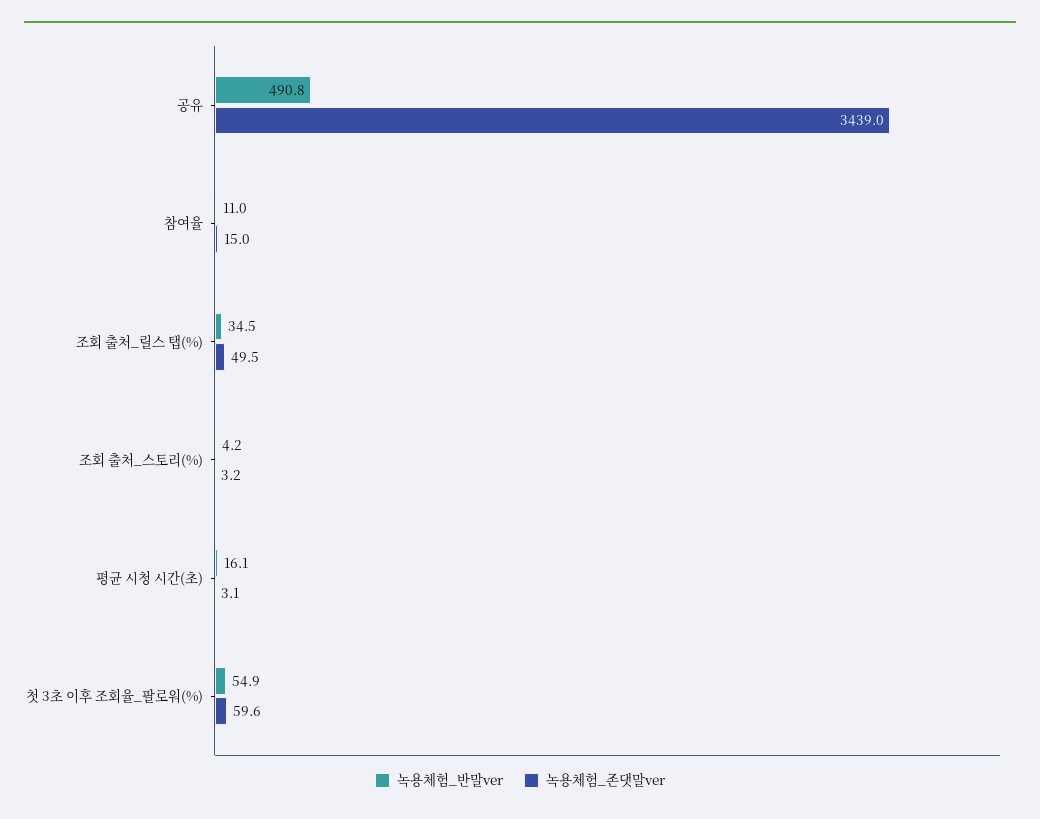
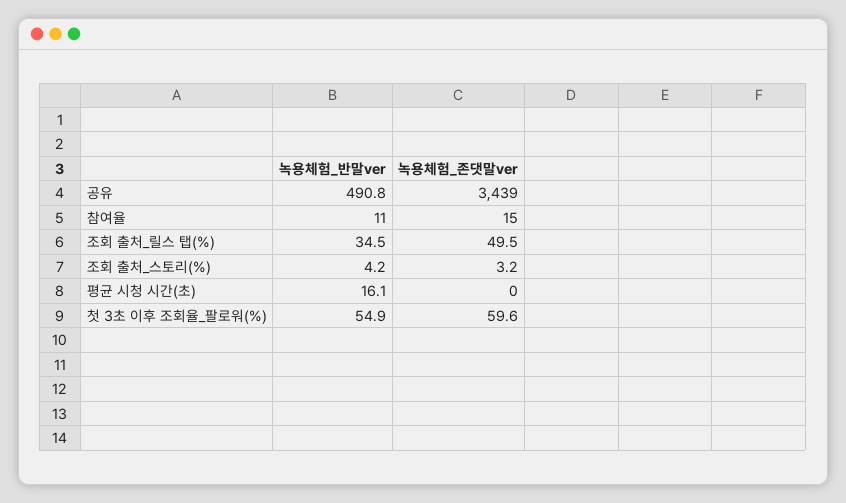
  {
    "녹용체험_반말ver": {
      "공유": 490.8,
      "참여율": 11,
      "조회 출처_릴스 탭(%)": 34.5,
      "조회 출처_스토리(%)": 4.2,
      "평균 시청 시간(초)": 16.1,
      "첫 3초 이후 조회율_팔로워(%)": 54.9
    },
    "녹용체험_존댓말ver": {
      "공유": 3439,
      "참여율": 15,
      "조회 출처_릴스 탭(%)": 49.5,
      "조회 출처_스토리(%)": 3.2,
-     "평균 시청 시간(초)": 3.1,
+     "평균 시청 시간(초)": 0,
      "첫 3초 이후 조회율_팔로워(%)": 59.6
    }
  }

